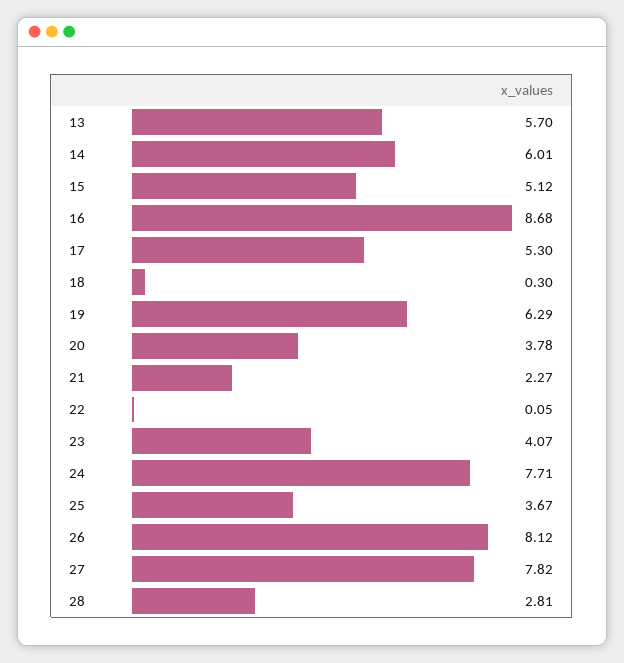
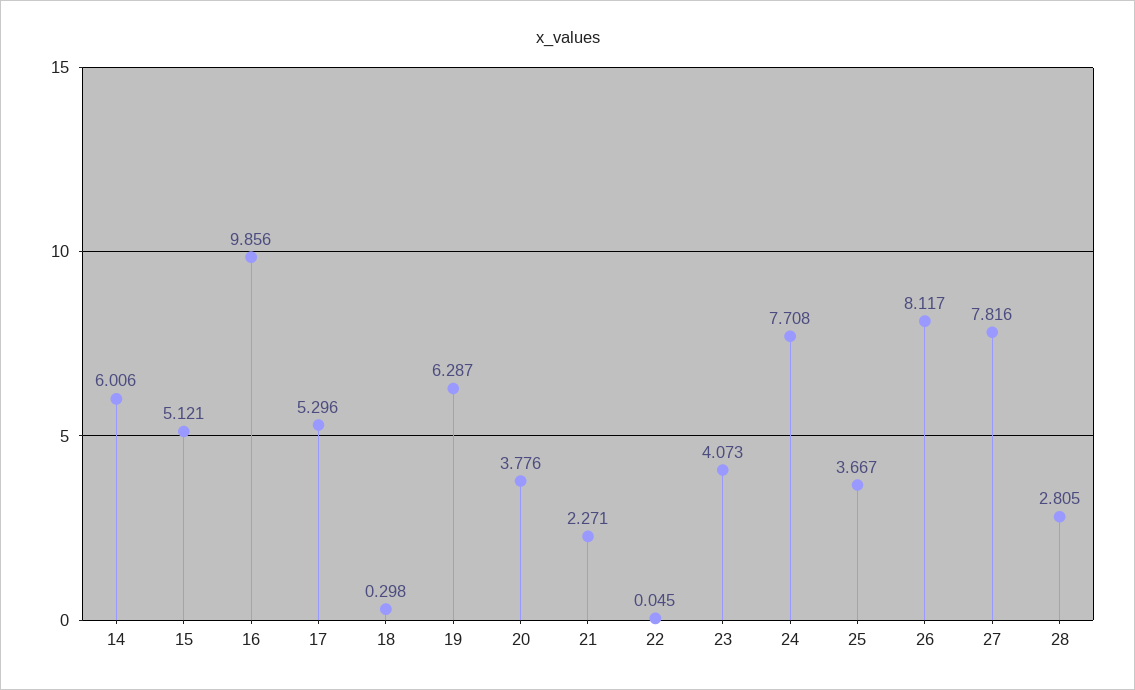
  {
-   "13": 5.7,
    "14": 6.006,
    "15": 5.121,
-   "16": 8.68,
+   "16": 9.856,
    "17": 5.296,
    "18": 0.298,
    "19": 6.287,
    "20": 3.776,
    "21": 2.271,
    "22": 0.045,
    "23": 4.073,
    "24": 7.708,
    "25": 3.667,
    "26": 8.117,
    "27": 7.816,
    "28": 2.805
  }

